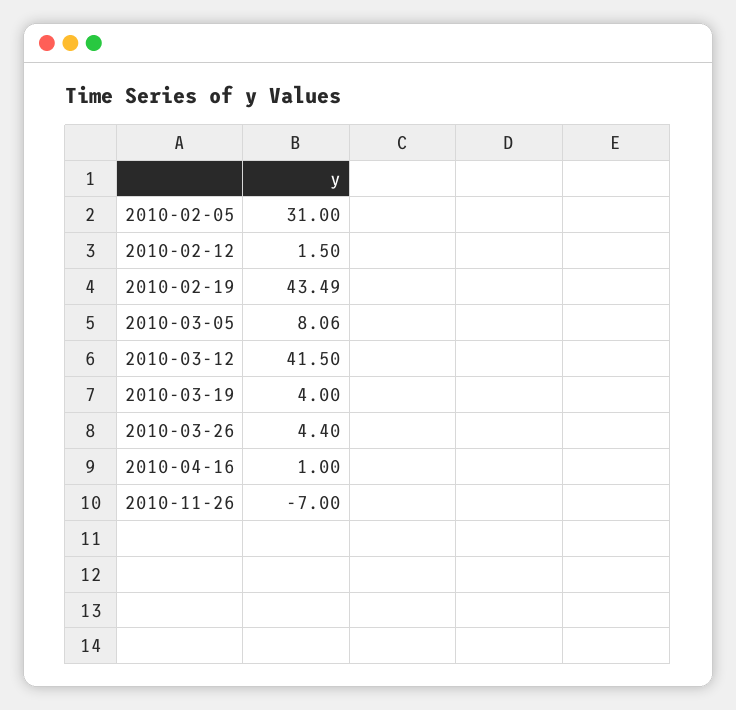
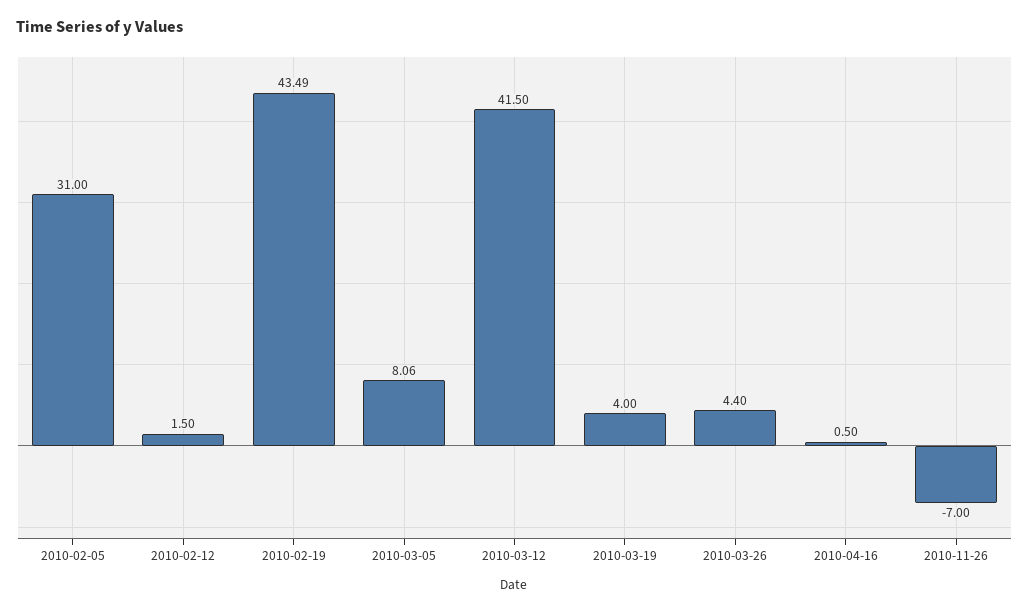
  {
    "2010-02-05": 31,
    "2010-02-12": 1.5,
    "2010-02-19": 43.49,
    "2010-03-05": 8.06,
    "2010-03-12": 41.5,
    "2010-03-19": 4,
    "2010-03-26": 4.4,
-   "2010-04-16": 1,
+   "2010-04-16": 0.5,
    "2010-11-26": -7
  }

